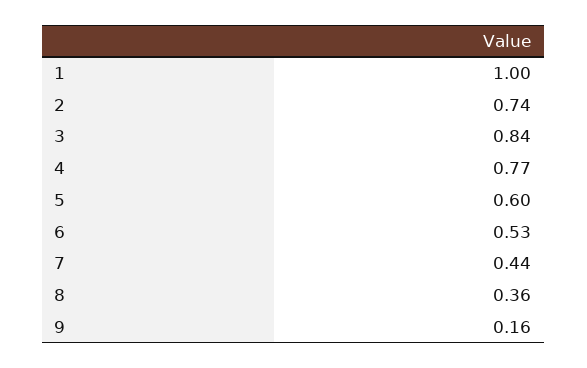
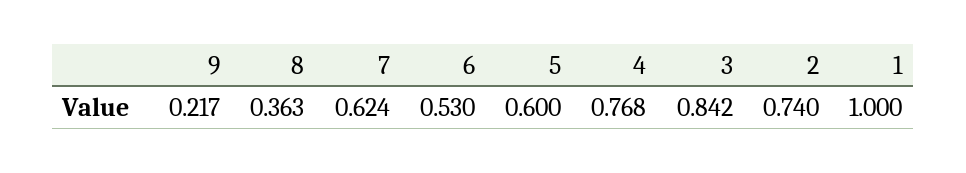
  {
    "1": 1,
    "2": 0.74,
    "3": 0.842,
    "4": 0.768,
    "5": 0.6,
    "6": 0.53,
-   "7": 0.44,
+   "7": 0.624,
    "8": 0.363,
-   "9": 0.16
+   "9": 0.217
  }

